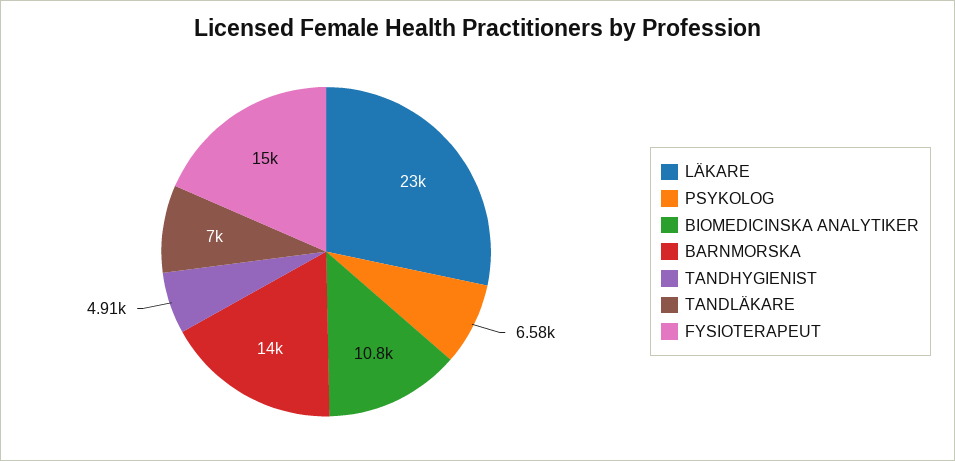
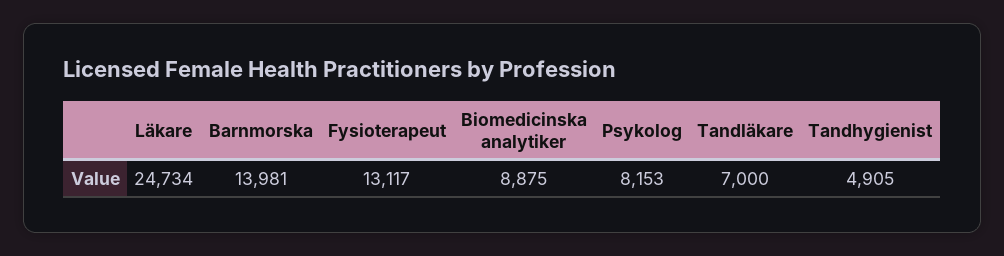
  {
-   "LÄKARE": 23000,
+   "LÄKARE": 24734,
-   "PSYKOLOG": 6580,
+   "PSYKOLOG": 8153,
-   "BIOMEDICINSKA ANALYTIKER": 10800,
+   "BIOMEDICINSKA ANALYTIKER": 8875,
    "BARNMORSKA": 13981,
    "TANDHYGIENIST": 4905,
    "TANDLÄKARE": 7000,
-   "FYSIOTERAPEUT": 15000
+   "FYSIOTERAPEUT": 13117
  }

